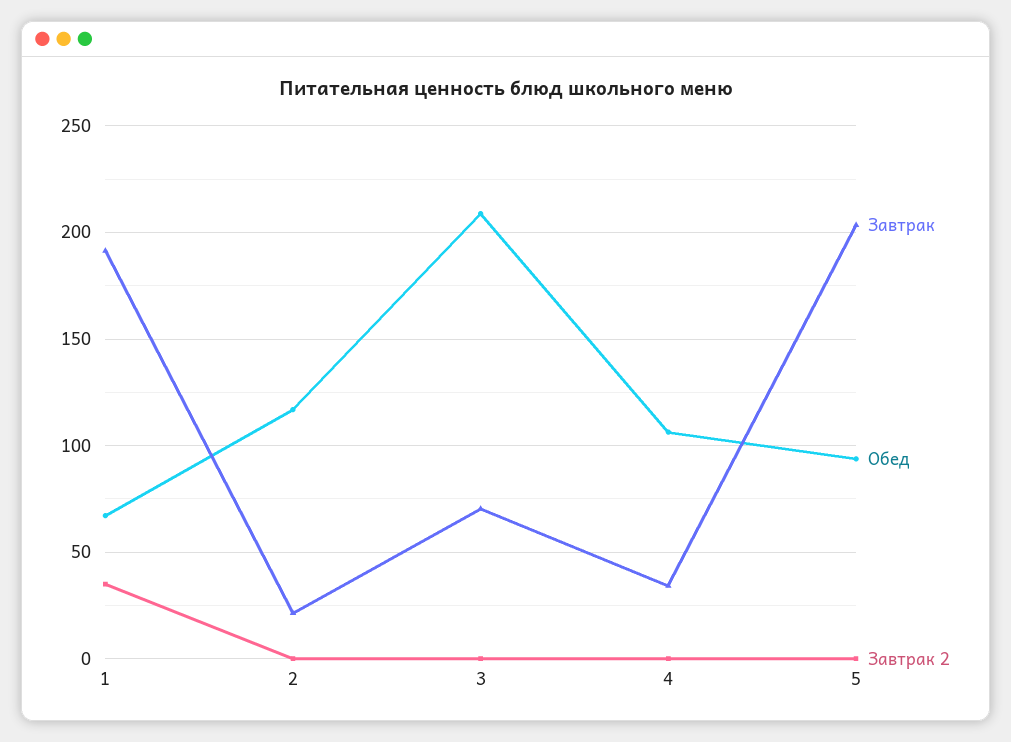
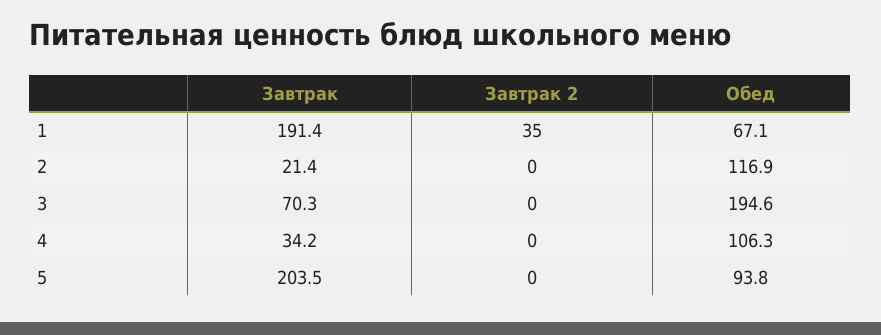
  {
    "Завтрак": {
      "1": 191.4,
      "2": 21.4,
      "3": 70.3,
      "4": 34.2,
      "5": 203.5
    },
    "Обед": {
      "1": 67.1,
      "2": 116.9,
-     "3": 210,
+     "3": 194.6,
      "4": 106.3,
      "5": 93.8
    },
    "Завтрак 2": {
      "1": 35,
      "2": 0,
      "3": 0,
      "4": 0,
      "5": 0
    }
  }

